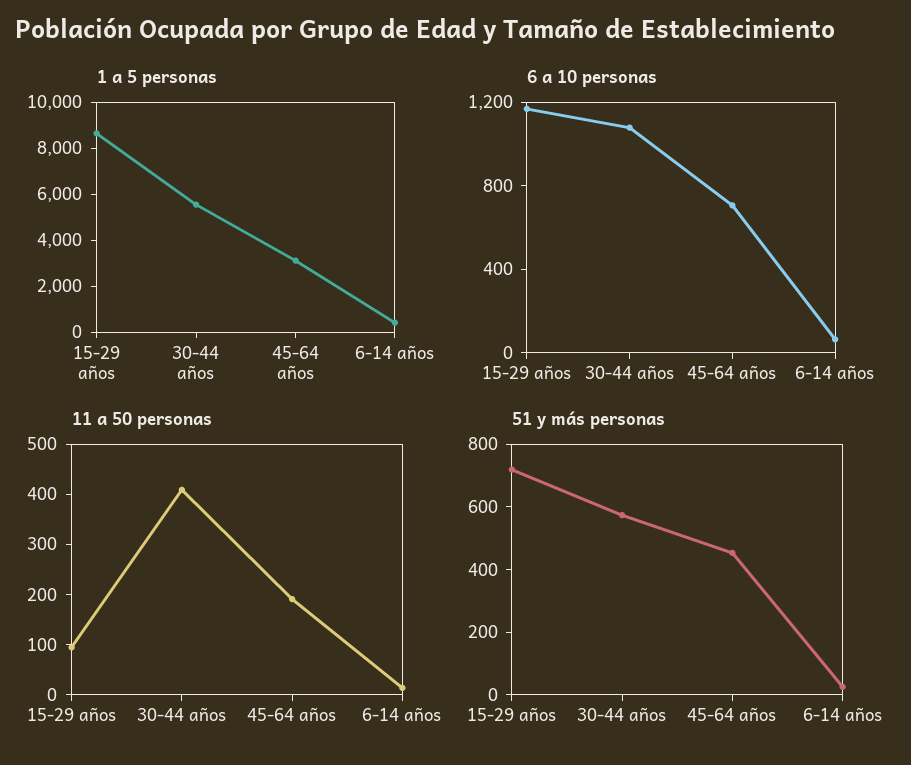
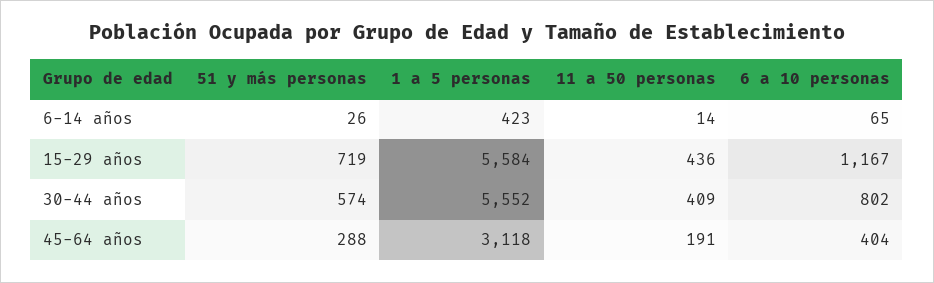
  {
    "1 a 5 personas": {
-     "15-29 años": 8500,
+     "15-29 años": 5584,
      "30-44 años": 5552,
      "45-64 años": 3118,
      "6-14 años": 423
    },
    "6 a 10 personas": {
      "15-29 años": 1167,
-     "30-44 años": 1100,
+     "30-44 años": 802,
-     "45-64 años": 700,
+     "45-64 años": 404,
      "6-14 años": 65
    },
    "11 a 50 personas": {
-     "15-29 años": 100,
+     "15-29 años": 436,
      "30-44 años": 409,
      "45-64 años": 191,
      "6-14 años": 14
    },
    "51 y más personas": {
      "15-29 años": 719,
      "30-44 años": 574,
-     "45-64 años": 450,
+     "45-64 años": 288,
      "6-14 años": 26
    }
  }

